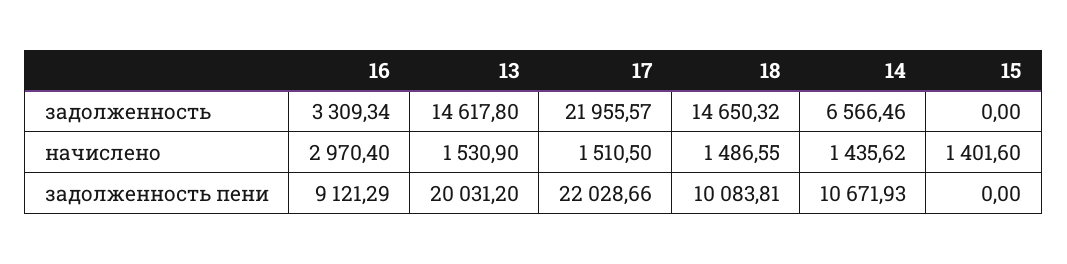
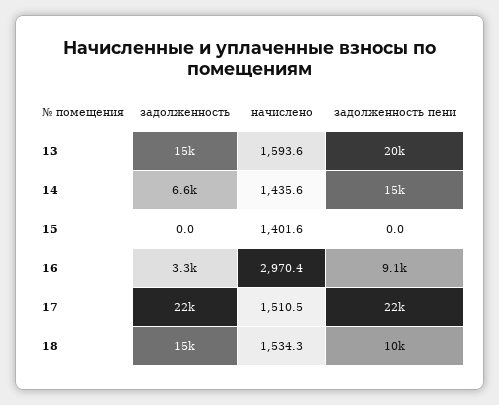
  {
    "16": {
      "задолженность": 3309.34,
      "начислено": 2970.4,
      "задолженность пени": 9121.29
    },
    "13": {
      "задолженность": 14617.8,
-     "начислено": 1530.9,
+     "начислено": 1593.6,
      "задолженность пени": 20031.2
    },
    "17": {
      "задолженность": 21955.57,
      "начислено": 1510.5,
      "задолженность пени": 22028.66
    },
    "18": {
      "задолженность": 14650.32,
-     "начислено": 1486.55,
+     "начислено": 1534.3,
      "задолженность пени": 10083.81
    },
    "14": {
      "задолженность": 6566.46,
      "начислено": 1435.62,
-     "задолженность пени": 10671.93
+     "задолженность пени": 15000
    },
    "15": {
      "задолженность": 0,
      "начислено": 1401.6,
      "задолженность пени": 0
    }
  }

